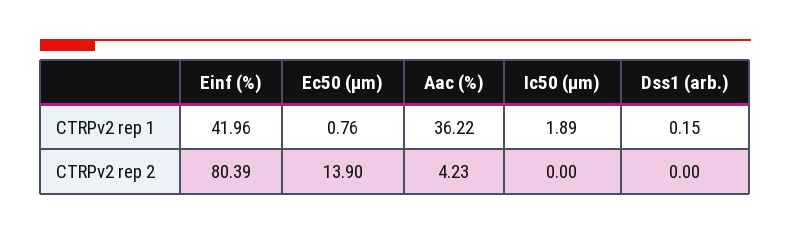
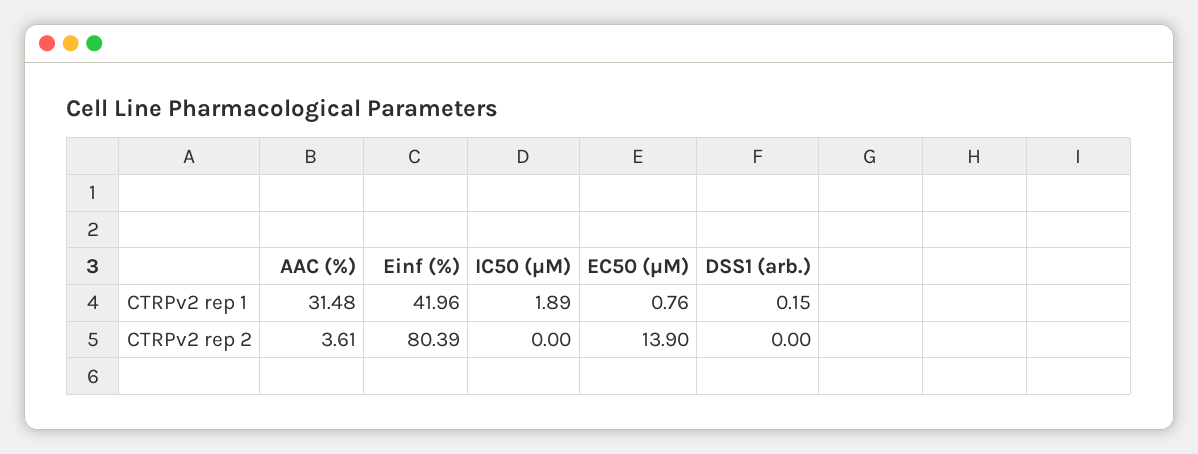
  {
    "Einf (%)": {
      "CTRPv2 rep 1": 41.96,
      "CTRPv2 rep 2": 80.39
    },
    "Ec50 (µm)": {
      "CTRPv2 rep 1": 0.76,
      "CTRPv2 rep 2": 13.9
    },
    "Aac (%)": {
-     "CTRPv2 rep 1": 36.22,
+     "CTRPv2 rep 1": 31.48,
-     "CTRPv2 rep 2": 4.23
+     "CTRPv2 rep 2": 3.61
    },
    "Ic50 (µm)": {
      "CTRPv2 rep 1": 1.89,
      "CTRPv2 rep 2": 0
    },
    "Dss1 (arb.)": {
      "CTRPv2 rep 1": 0.15,
      "CTRPv2 rep 2": 0
    }
  }

